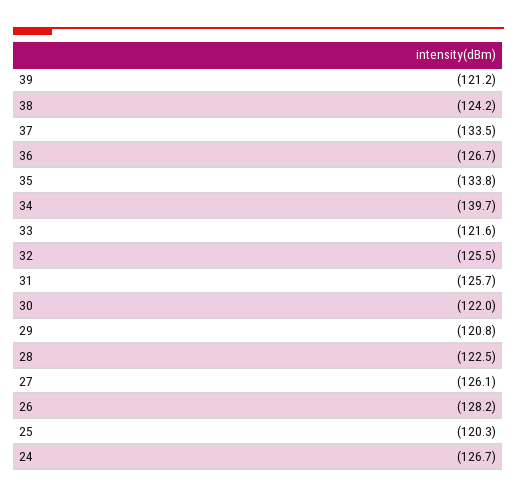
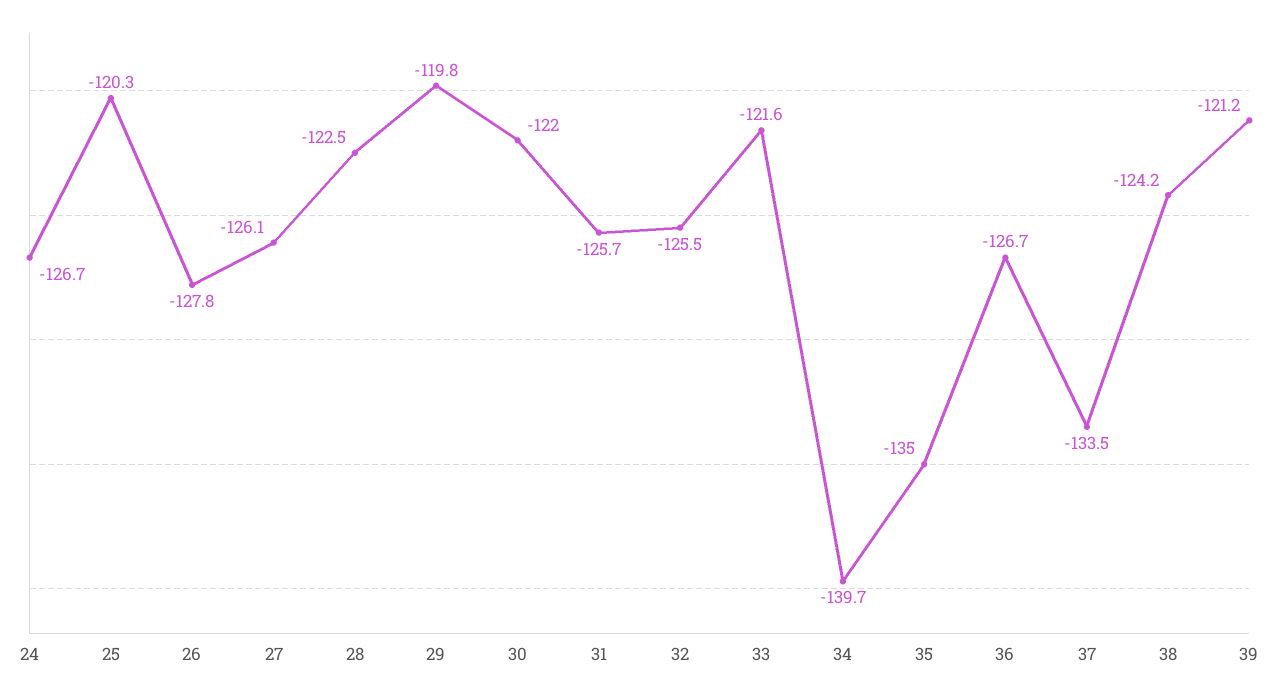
  {
    "39": -121.2,
    "38": -124.2,
    "37": -133.5,
    "36": -126.7,
-   "35": -133.8,
+   "35": -135,
    "34": -139.7,
    "33": -121.6,
    "32": -125.5,
    "31": -125.7,
    "30": -122,
-   "29": -120.8,
+   "29": -119.8,
    "28": -122.5,
    "27": -126.1,
-   "26": -128.2,
+   "26": -127.8,
    "25": -120.3,
    "24": -126.7
  }

